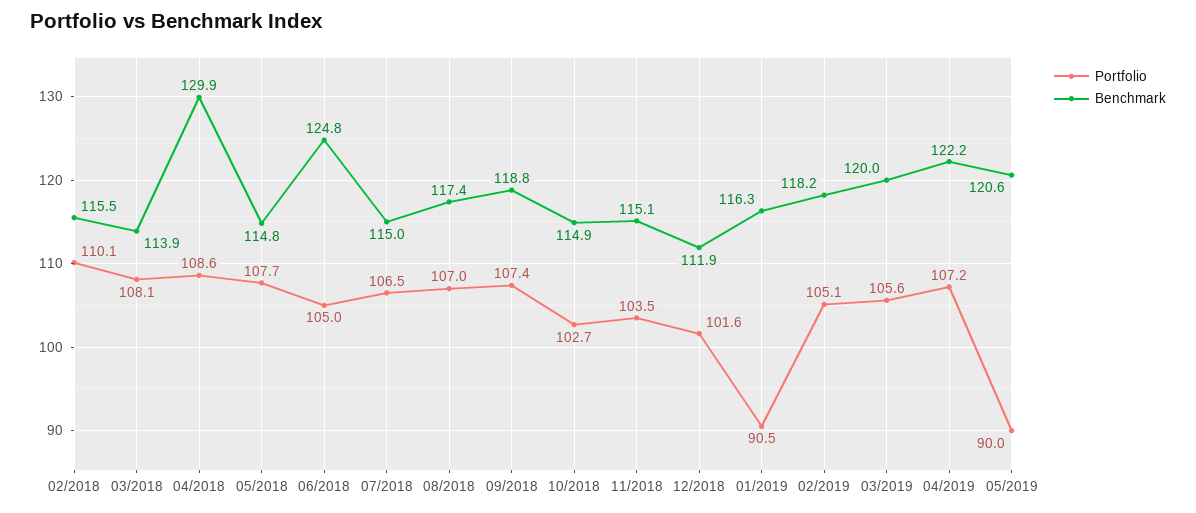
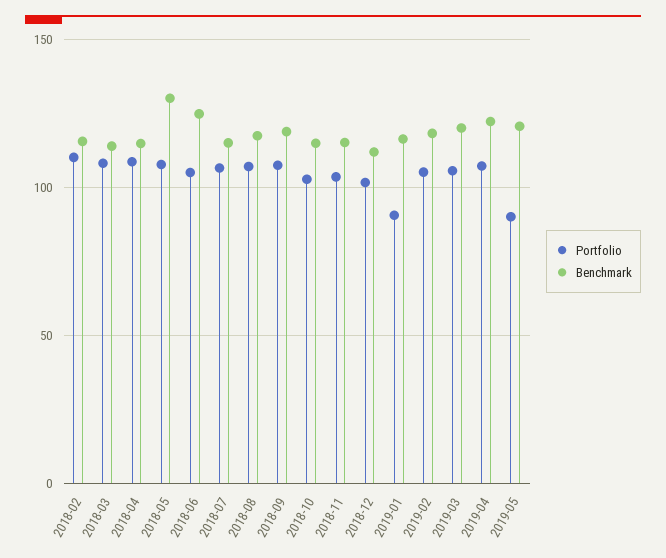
  {
    "Portfolio": {
      "02/2018": 110.1,
      "03/2018": 108.1,
      "04/2018": 108.6,
      "05/2018": 107.7,
      "06/2018": 105,
      "07/2018": 106.5,
      "08/2018": 107,
      "09/2018": 107.4,
      "10/2018": 102.7,
      "11/2018": 103.5,
      "12/2018": 101.6,
      "01/2019": 90.5,
      "02/2019": 105.1,
      "03/2019": 105.6,
      "04/2019": 107.2,
      "05/2019": 90
    },
    "Benchmark": {
      "02/2018": 115.5,
      "03/2018": 113.9,
-     "04/2018": 129.9,
+     "04/2018": 115,
-     "05/2018": 114.8,
+     "05/2018": 130,
      "06/2018": 124.8,
      "07/2018": 115,
      "08/2018": 117.4,
      "09/2018": 118.8,
      "10/2018": 114.9,
      "11/2018": 115.1,
      "12/2018": 111.9,
      "01/2019": 116.3,
      "02/2019": 118.2,
      "03/2019": 120,
      "04/2019": 122.2,
      "05/2019": 120.6
    }
  }

